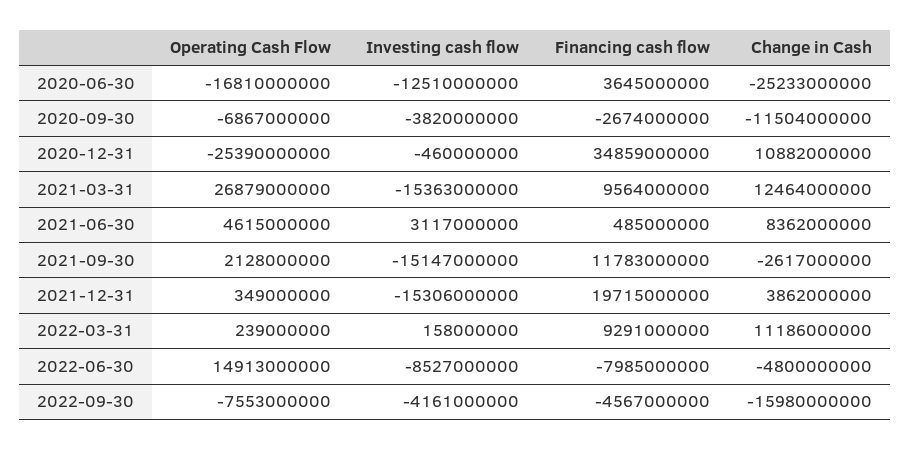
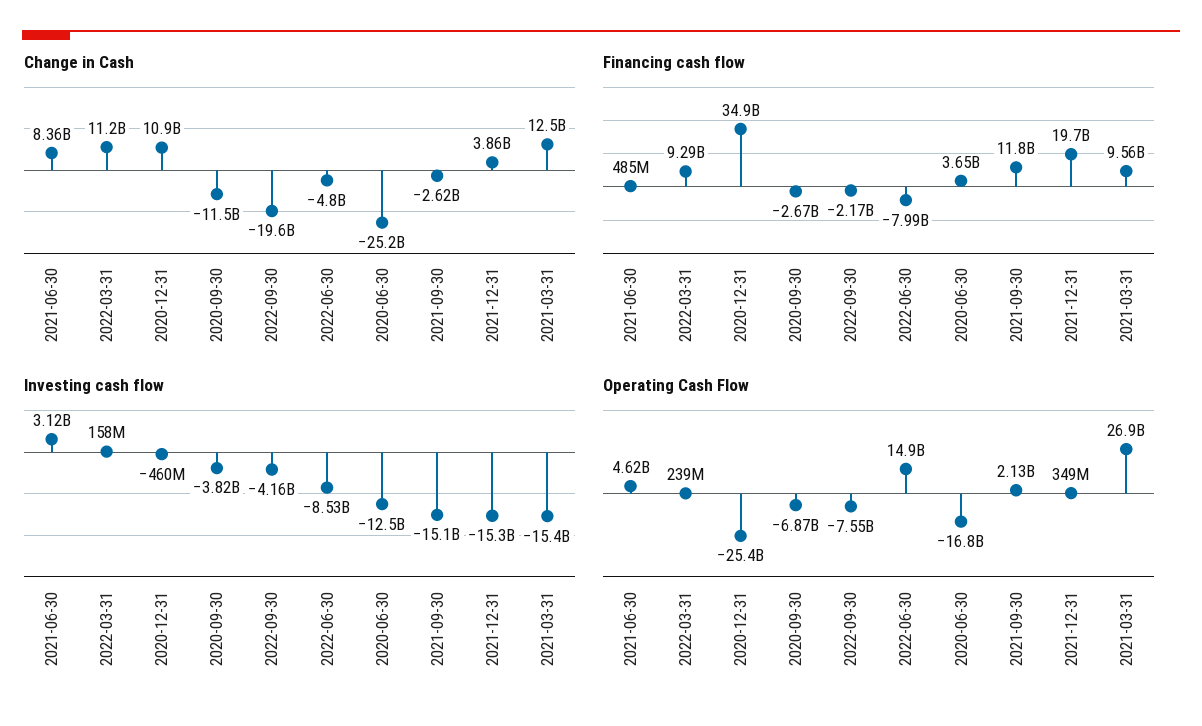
  {
    "Operating Cash Flow": {
      "2020-06-30": -16810000000,
      "2020-09-30": -6867000000,
      "2020-12-31": -25390000000,
      "2021-03-31": 26879000000,
      "2021-06-30": 4615000000,
      "2021-09-30": 2128000000,
      "2021-12-31": 349000000,
      "2022-03-31": 239000000,
      "2022-06-30": 14913000000,
      "2022-09-30": -7553000000
    },
    "Investing cash flow": {
      "2020-06-30": -12510000000,
      "2020-09-30": -3820000000,
      "2020-12-31": -460000000,
      "2021-03-31": -15363000000,
      "2021-06-30": 3117000000,
      "2021-09-30": -15147000000,
      "2021-12-31": -15306000000,
      "2022-03-31": 158000000,
      "2022-06-30": -8527000000,
      "2022-09-30": -4161000000
    },
    "Financing cash flow": {
      "2020-06-30": 3645000000,
      "2020-09-30": -2674000000,
      "2020-12-31": 34859000000,
      "2021-03-31": 9564000000,
      "2021-06-30": 485000000,
      "2021-09-30": 11783000000,
      "2021-12-31": 19715000000,
      "2022-03-31": 9291000000,
      "2022-06-30": -7985000000,
-     "2022-09-30": -4567000000
+     "2022-09-30": -2170000000
    },
    "Change in Cash": {
      "2020-06-30": -25233000000,
      "2020-09-30": -11504000000,
      "2020-12-31": 10882000000,
      "2021-03-31": 12464000000,
      "2021-06-30": 8362000000,
      "2021-09-30": -2617000000,
      "2021-12-31": 3862000000,
      "2022-03-31": 11186000000,
      "2022-06-30": -4800000000,
-     "2022-09-30": -15980000000
+     "2022-09-30": -19600000000
    }
  }

